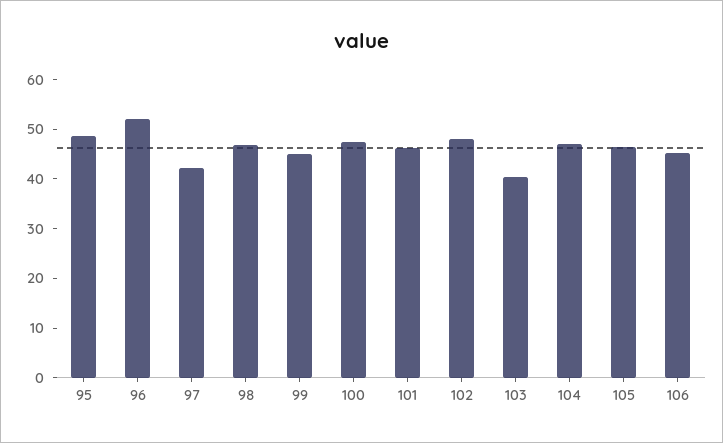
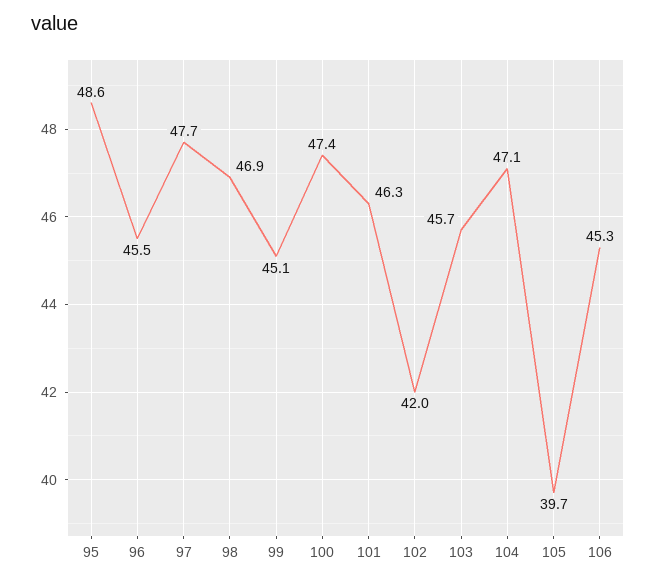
  {
    "95": 48.6,
-   "96": 52,
+   "96": 45.5,
-   "97": 42,
+   "97": 47.7,
    "98": 46.9,
    "99": 45.1,
    "100": 47.4,
    "101": 46.3,
-   "102": 48,
+   "102": 42,
-   "103": 40,
+   "103": 45.7,
    "104": 47.1,
-   "105": 46,
+   "105": 39.7,
    "106": 45.3
  }

